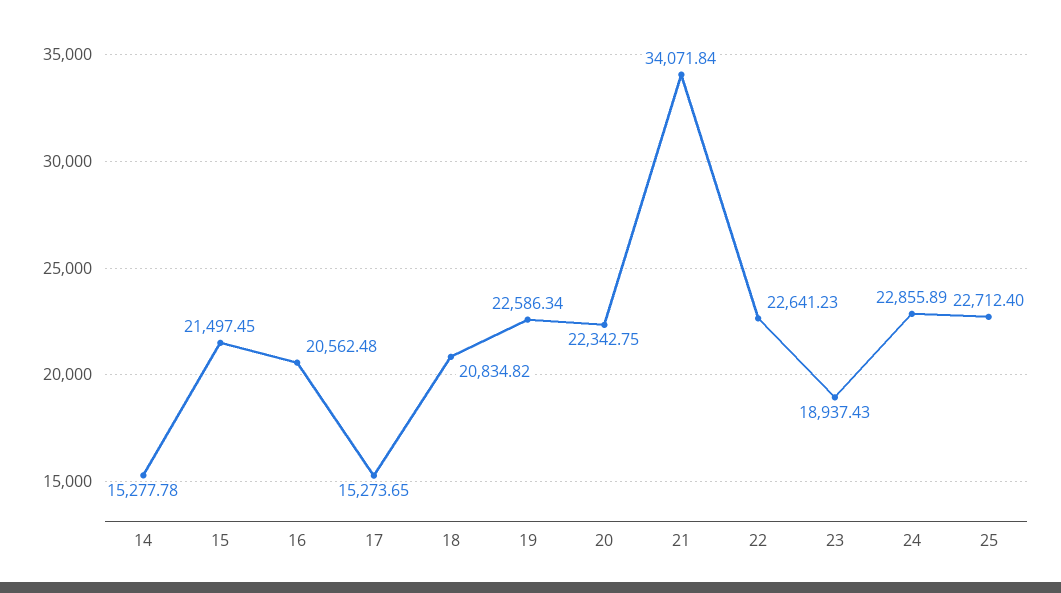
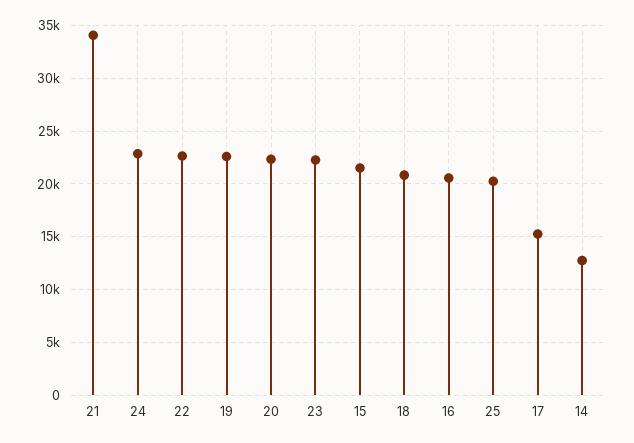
  {
-   "14": 15277.78,
+   "14": 13000,
    "15": 21497.45,
    "16": 20562.48,
    "17": 15273.65,
    "18": 20834.82,
    "19": 22586.34,
    "20": 22342.75,
    "21": 34071.84,
    "22": 22641.23,
-   "23": 18937.43,
+   "23": 22000,
    "24": 22855.89,
-   "25": 22712.4
+   "25": 20000
  }

